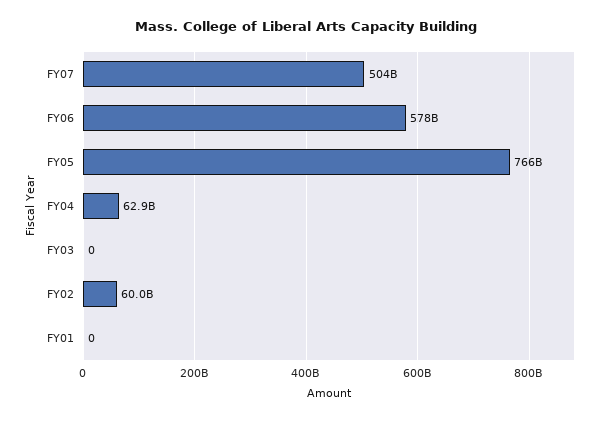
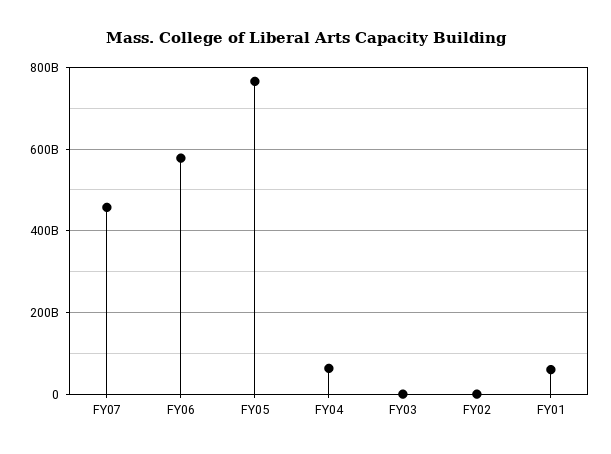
  {
-   "FY07": 504000000000,
+   "FY07": 460000000000,
    "FY06": 578000000000,
    "FY05": 766000000000,
    "FY04": 62900000000,
    "FY03": 0,
-   "FY02": 60000000000,
+   "FY02": 0,
-   "FY01": 0
+   "FY01": 60000000000
  }

